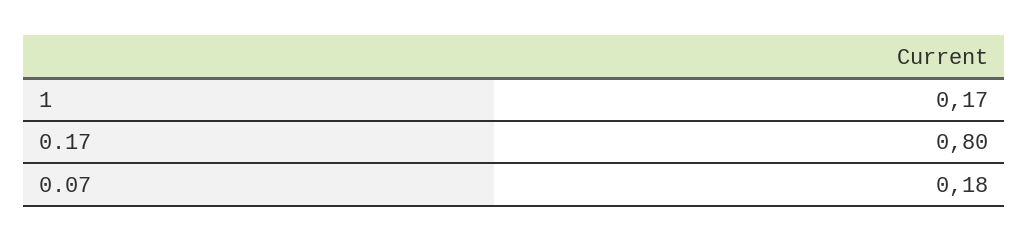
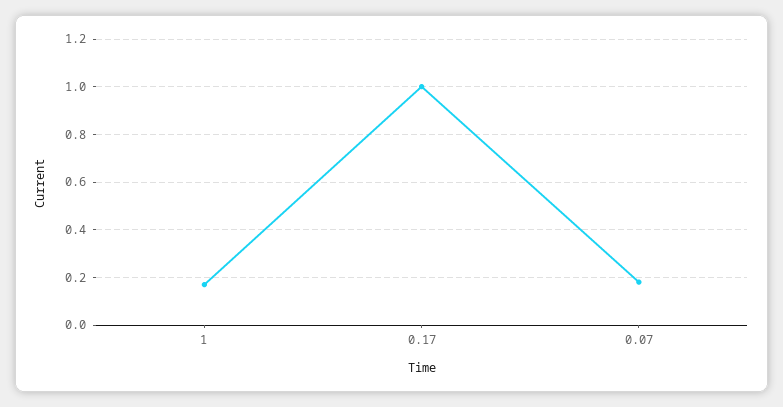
  {
    "1": 0.17,
-   "0.17": 0.8,
+   "0.17": 1,
    "0.07": 0.18
  }

